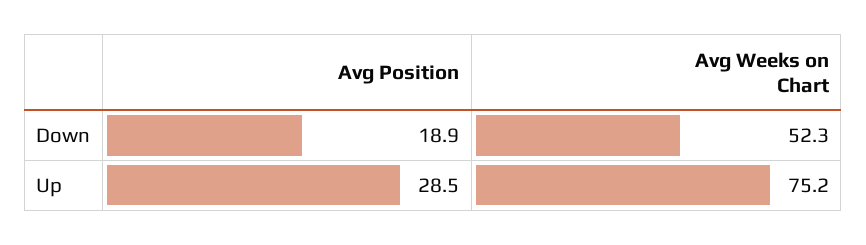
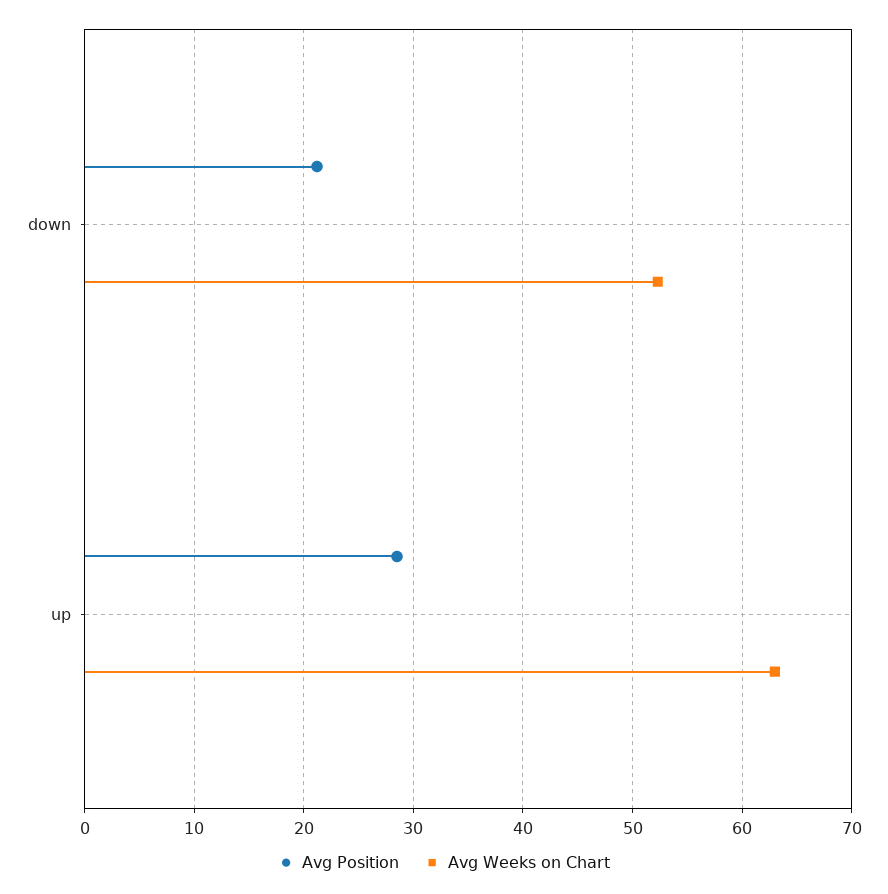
  {
    "Avg Position": {
-     "Down": 18.9,
+     "Down": 21,
      "Up": 28.5
    },
    "Avg Weeks on Chart": {
      "Down": 52.3,
-     "Up": 75.2
+     "Up": 63
    }
  }

